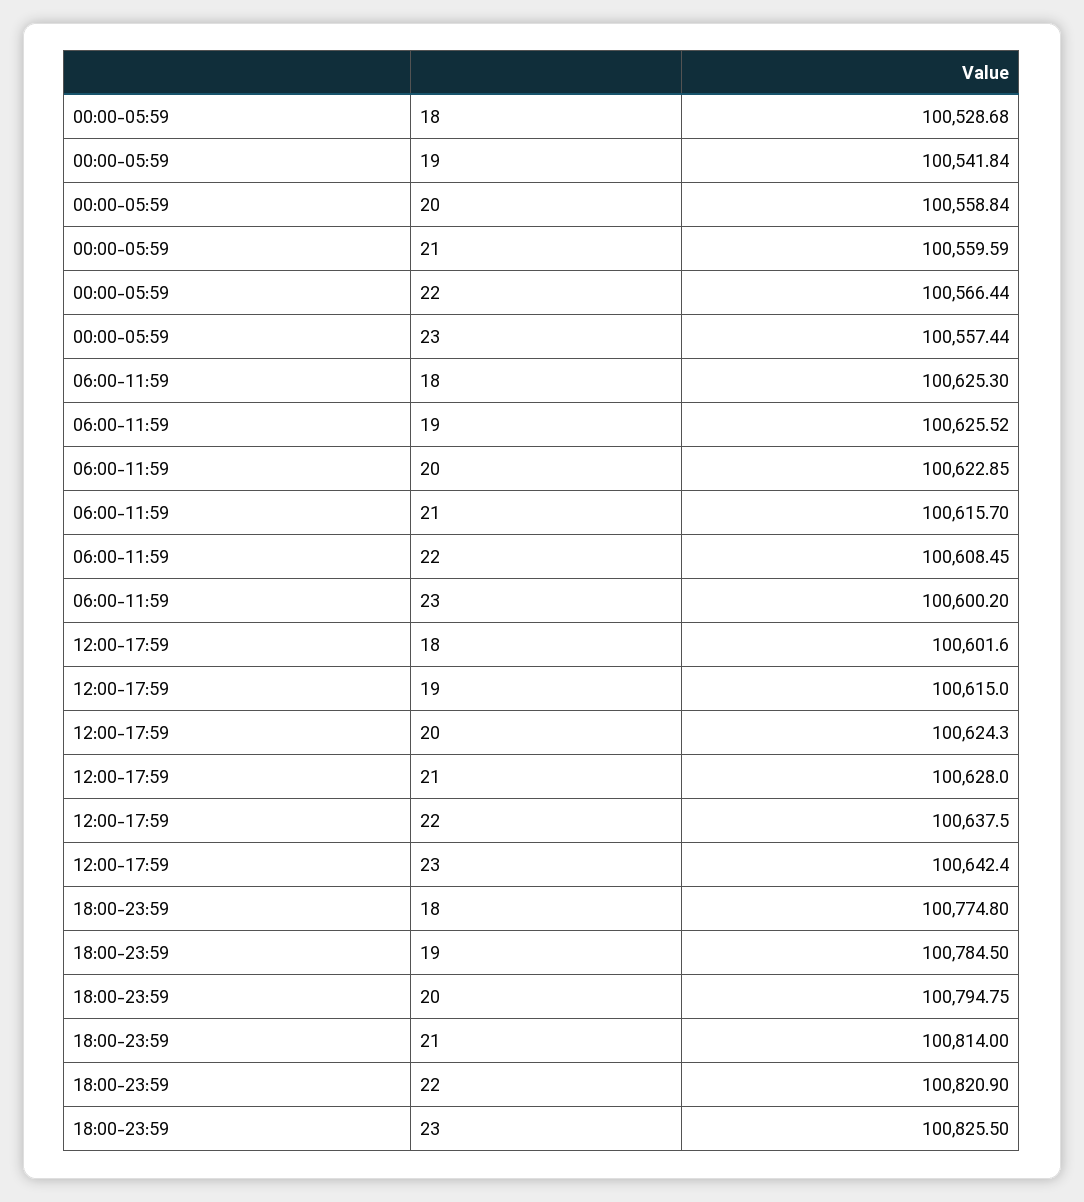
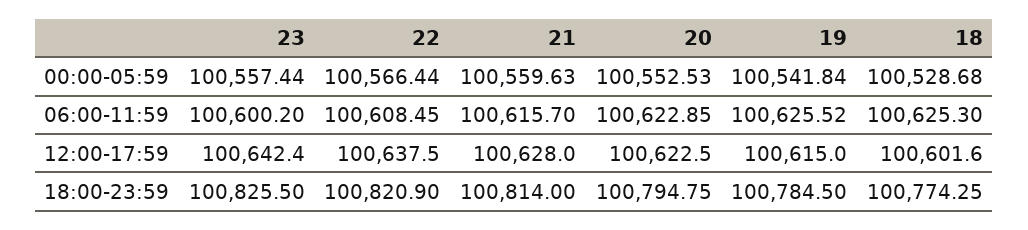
  {
    "00:00-05:59": {
      "18": 100528.68,
      "19": 100541.84,
-     "20": 100558.84,
+     "20": 100552.53,
-     "21": 100559.59,
+     "21": 100559.63,
      "22": 100566.44,
      "23": 100557.44
    },
    "06:00-11:59": {
      "18": 100625.3,
      "19": 100625.52,
      "20": 100622.85,
      "21": 100615.7,
      "22": 100608.45,
      "23": 100600.2
    },
    "12:00-17:59": {
      "18": 100601.6,
      "19": 100615,
-     "20": 100624.3,
+     "20": 100622.5,
      "21": 100628,
      "22": 100637.5,
      "23": 100642.4
    },
    "18:00-23:59": {
-     "18": 100774.8,
+     "18": 100774.25,
      "19": 100784.5,
      "20": 100794.75,
      "21": 100814,
      "22": 100820.9,
      "23": 100825.5
    }
  }

